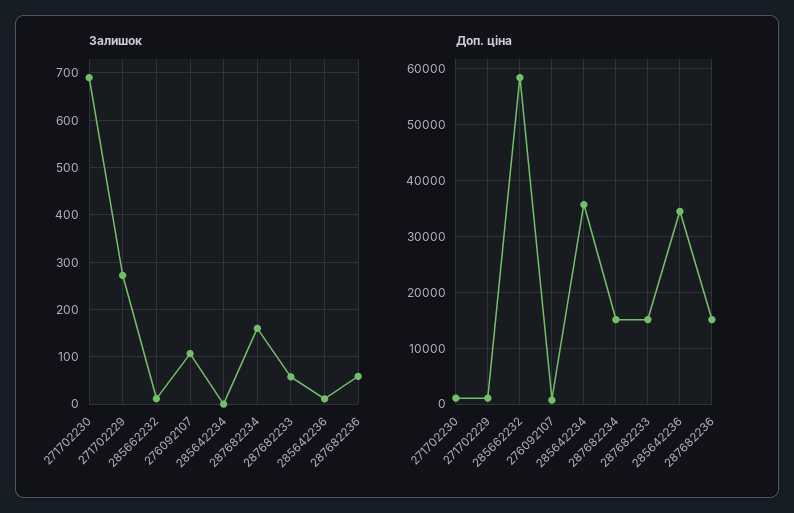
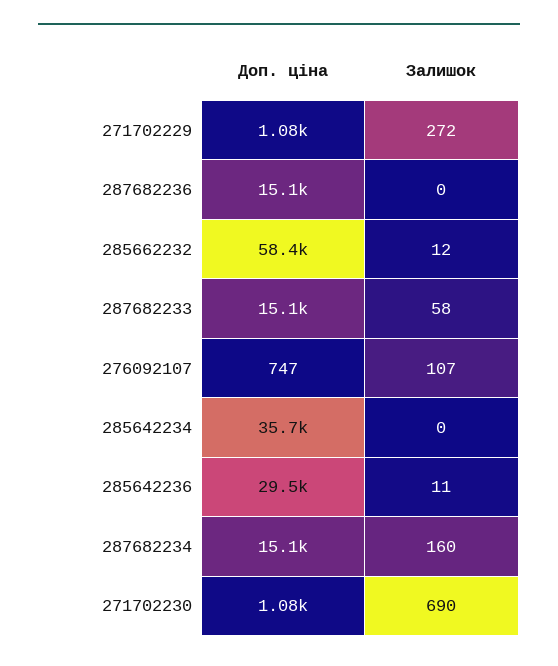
  {
    "Залишок": {
      "271702230": 690,
      "271702229": 272,
      "285662232": 12,
      "276092107": 107,
      "285642234": 0,
      "287682234": 160,
      "287682233": 58,
      "285642236": 11,
-     "287682236": 60
+     "287682236": 0
    },
    "Доп. ціна": {
      "271702230": 1080,
      "271702229": 1080,
      "285662232": 58400,
      "276092107": 747,
      "285642234": 35700,
      "287682234": 15100,
      "287682233": 15100,
-     "285642236": 34000,
+     "285642236": 29500,
      "287682236": 15100
    }
  }

